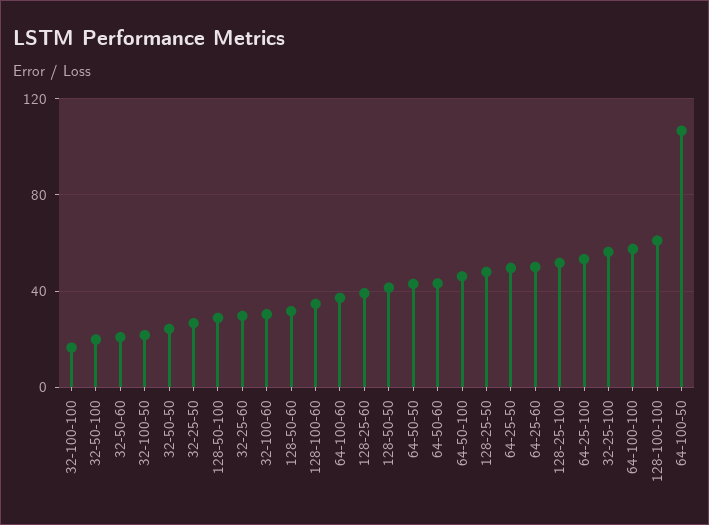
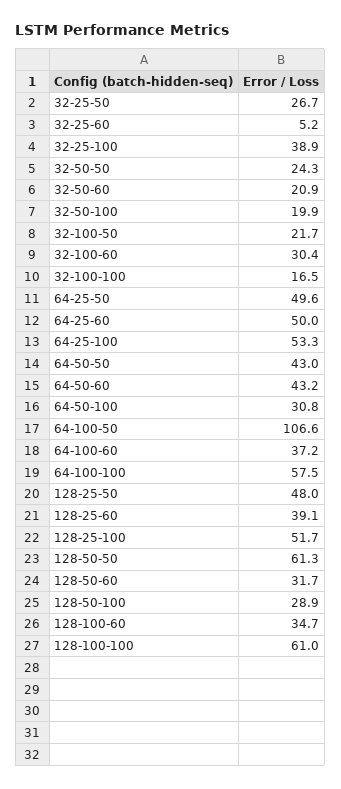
  {
    "32-100-100": 16.5,
    "32-50-100": 19.9,
    "32-50-60": 20.9,
    "32-100-50": 21.7,
    "32-50-50": 24.3,
    "32-25-50": 26.7,
    "128-50-100": 28.9,
-   "32-25-60": 30,
+   "32-25-60": 5.2,
    "32-100-60": 30.4,
    "128-50-60": 31.7,
    "128-100-60": 34.7,
    "64-100-60": 37.2,
    "128-25-60": 39.1,
-   "128-50-50": 40,
+   "128-50-50": 61.3,
    "64-50-50": 43,
    "64-50-60": 43.2,
-   "64-50-100": 45,
+   "64-50-100": 30.8,
    "128-25-50": 48,
    "64-25-50": 49.6,
    "64-25-60": 50,
    "128-25-100": 51.7,
    "64-25-100": 53.3,
-   "32-25-100": 55,
+   "32-25-100": 38.9,
    "64-100-100": 57.5,
    "128-100-100": 61,
    "64-100-50": 106.6
  }

